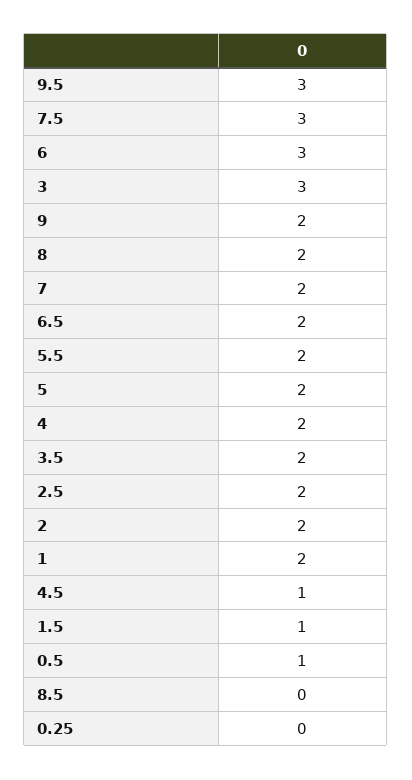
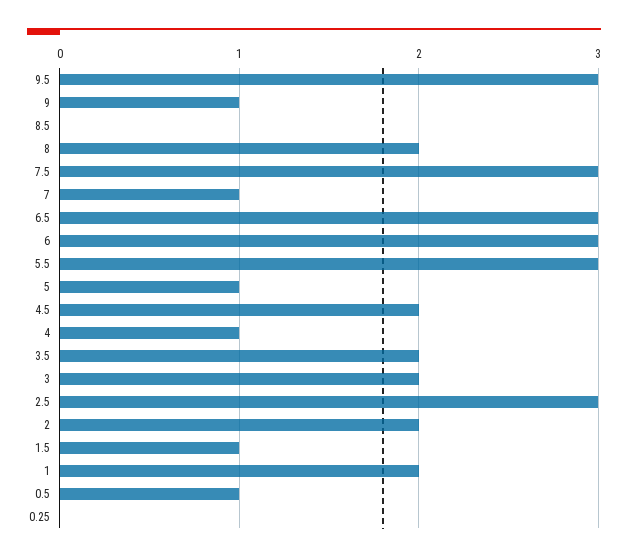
  {
    "9.5": 3,
    "7.5": 3,
    "6": 3,
-   "3": 3,
+   "3": 2,
-   "9": 2,
+   "9": 1,
    "8": 2,
-   "7": 2,
+   "7": 1,
-   "6.5": 2,
+   "6.5": 3,
-   "5.5": 2,
+   "5.5": 3,
-   "5": 2,
+   "5": 1,
-   "4": 2,
+   "4": 1,
    "3.5": 2,
-   "2.5": 2,
+   "2.5": 3,
    "2": 2,
    "1": 2,
-   "4.5": 1,
+   "4.5": 2,
    "1.5": 1,
    "0.5": 1,
    "8.5": 0,
    "0.25": 0
  }

